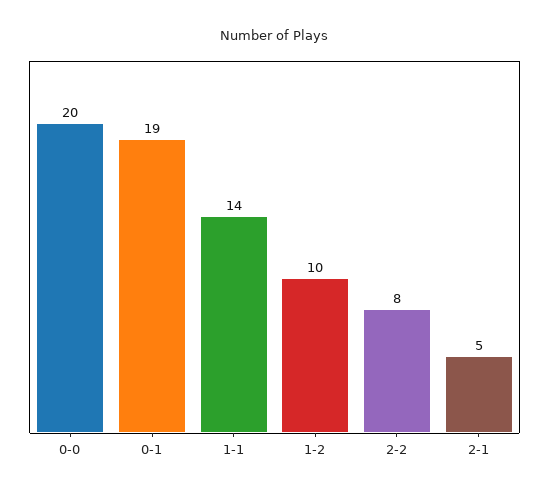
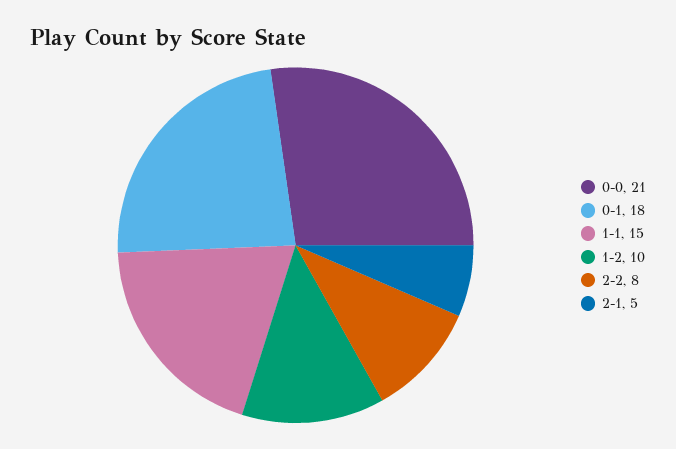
  {
-   "0-0": 20,
+   "0-0": 21,
-   "0-1": 19,
+   "0-1": 18,
-   "1-1": 14,
+   "1-1": 15,
    "1-2": 10,
    "2-2": 8,
    "2-1": 5
  }

